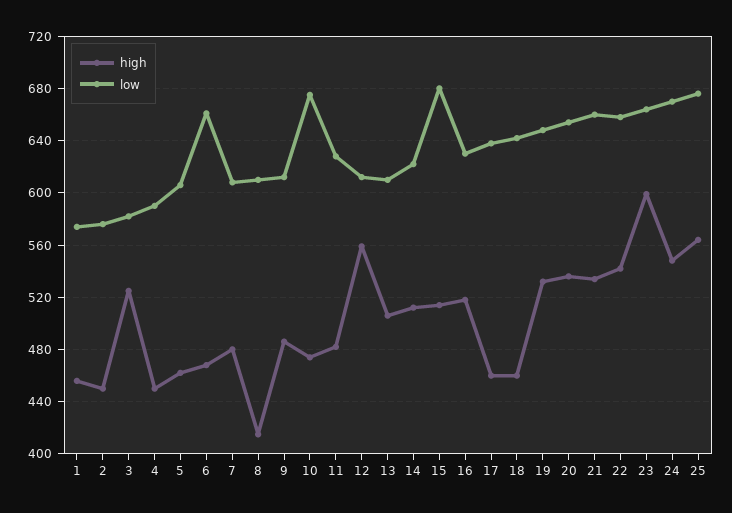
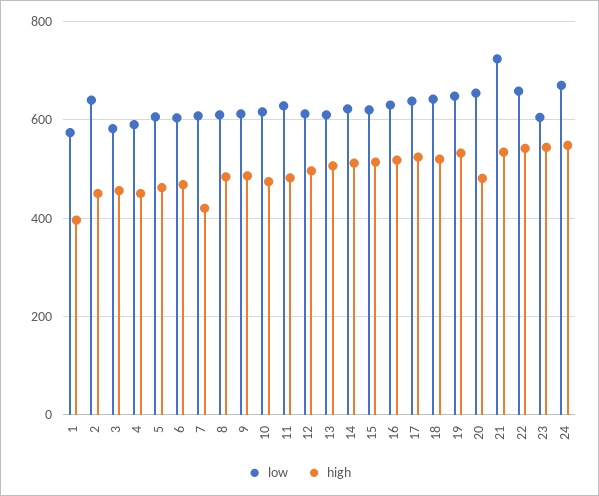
  {
    "high": {
-     "1": 455,
+     "1": 400,
      "2": 450,
-     "3": 525,
+     "3": 460,
      "4": 450,
      "5": 460,
      "6": 470,
-     "7": 480,
+     "7": 420,
-     "8": 415,
+     "8": 480,
      "9": 485,
      "10": 475,
      "11": 480,
-     "12": 560,
+     "12": 500,
      "13": 505,
      "14": 510,
      "15": 515,
      "16": 520,
-     "17": 460,
+     "17": 520,
-     "18": 460,
+     "18": 520,
      "19": 530,
-     "20": 535,
+     "20": 480,
      "21": 535,
      "22": 540,
-     "23": 600,
+     "23": 540,
-     "24": 550,
+     "24": 550
-     "25": 565
    },
    "low": {
      "1": 575,
-     "2": 575,
+     "2": 640,
      "3": 580,
      "4": 590,
      "5": 605,
-     "6": 660,
+     "6": 600,
      "7": 610,
      "8": 610,
      "9": 610,
-     "10": 675,
+     "10": 620,
      "11": 630,
      "12": 610,
      "13": 610,
      "14": 620,
-     "15": 680,
+     "15": 620,
      "16": 630,
      "17": 640,
      "18": 640,
      "19": 650,
      "20": 655,
-     "21": 660,
+     "21": 720,
      "22": 660,
-     "23": 665,
+     "23": 600,
-     "24": 670,
+     "24": 670
-     "25": 675
    }
  }

